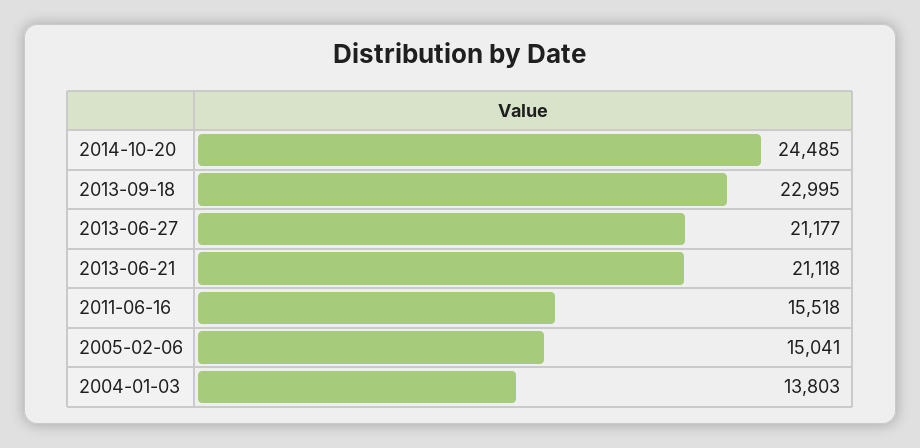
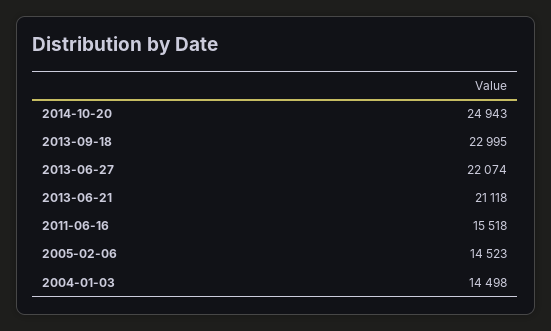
  {
-   "2014-10-20": 24485,
+   "2014-10-20": 24943,
    "2013-09-18": 22995,
-   "2013-06-27": 21177,
+   "2013-06-27": 22074,
    "2013-06-21": 21118,
    "2011-06-16": 15518,
-   "2005-02-06": 15041,
+   "2005-02-06": 14523,
-   "2004-01-03": 13803
+   "2004-01-03": 14498
  }

